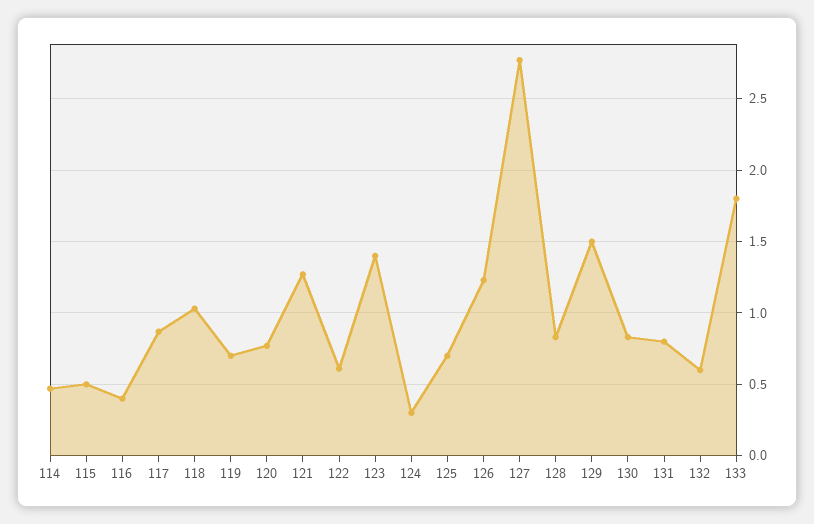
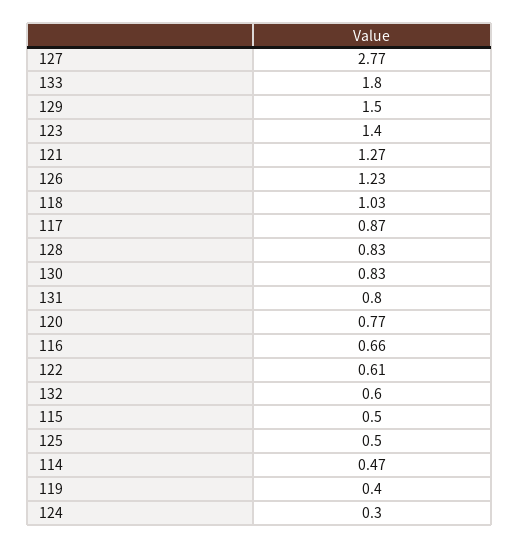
  {
    "114": 0.47,
    "115": 0.5,
-   "116": 0.4,
+   "116": 0.66,
    "117": 0.87,
    "118": 1.03,
-   "119": 0.7,
+   "119": 0.4,
    "120": 0.77,
    "121": 1.27,
    "122": 0.61,
    "123": 1.4,
    "124": 0.3,
-   "125": 0.7,
+   "125": 0.5,
    "126": 1.23,
    "127": 2.77,
    "128": 0.83,
    "129": 1.5,
    "130": 0.83,
    "131": 0.8,
    "132": 0.6,
    "133": 1.8
  }

